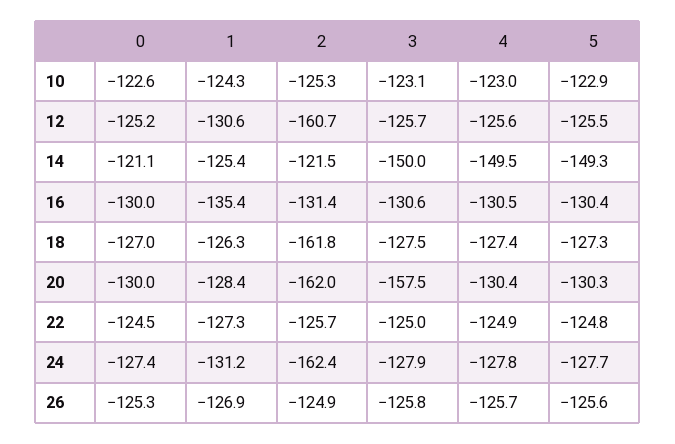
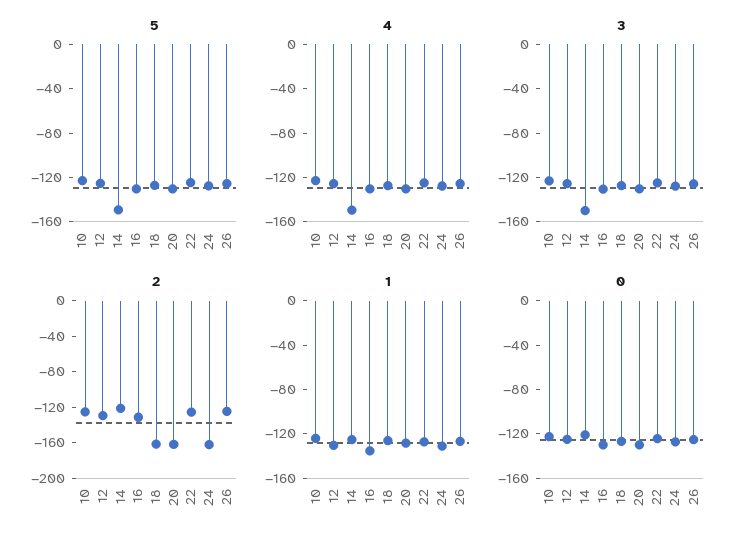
  {
    "0": {
      "10": -122.6,
      "12": -125.2,
      "14": -121.1,
      "16": -130,
      "18": -127,
      "20": -130,
      "22": -124.5,
      "24": -127.4,
      "26": -125.3
    },
    "1": {
      "10": -124.3,
      "12": -130.6,
      "14": -125.4,
      "16": -135.4,
      "18": -126.3,
      "20": -128.4,
      "22": -127.3,
      "24": -131.2,
      "26": -126.9
    },
    "2": {
      "10": -125.3,
-     "12": -160.7,
+     "12": -130,
      "14": -121.5,
      "16": -131.4,
      "18": -161.8,
      "20": -162,
      "22": -125.7,
      "24": -162.4,
      "26": -124.9
    },
    "3": {
      "10": -123.1,
      "12": -125.7,
      "14": -150,
      "16": -130.6,
      "18": -127.5,
-     "20": -157.5,
+     "20": -130,
      "22": -125,
      "24": -127.9,
      "26": -125.8
    },
    "4": {
      "10": -123,
      "12": -125.6,
      "14": -149.5,
      "16": -130.5,
      "18": -127.4,
      "20": -130.4,
      "22": -124.9,
      "24": -127.8,
      "26": -125.7
    },
    "5": {
      "10": -122.9,
      "12": -125.5,
      "14": -149.3,
      "16": -130.4,
      "18": -127.3,
      "20": -130.3,
      "22": -124.8,
      "24": -127.7,
      "26": -125.6
    }
  }

